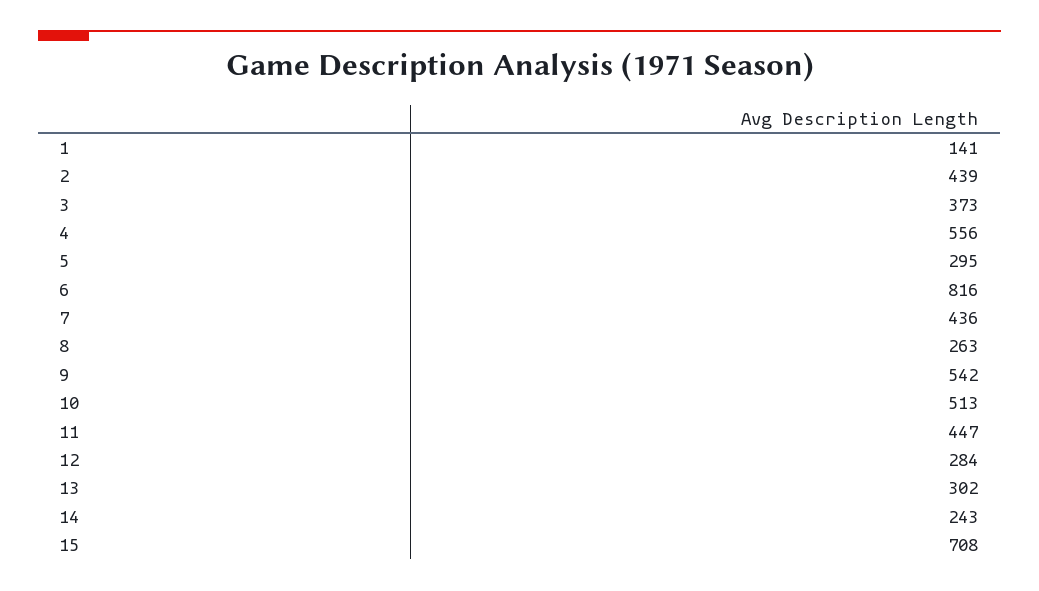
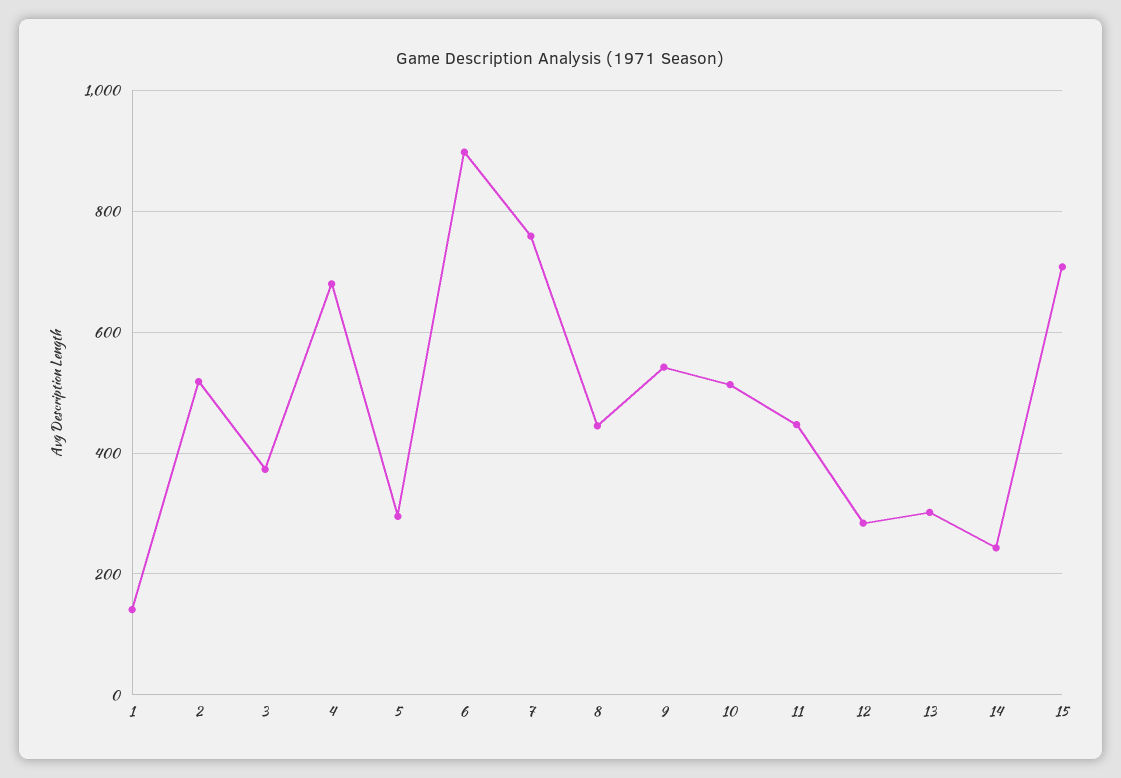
  {
    "1": 141,
-   "2": 439,
+   "2": 520,
    "3": 373,
-   "4": 556,
+   "4": 680,
    "5": 295,
-   "6": 816,
+   "6": 900,
-   "7": 436,
+   "7": 760,
-   "8": 263,
+   "8": 440,
    "9": 542,
    "10": 513,
    "11": 447,
    "12": 284,
    "13": 302,
    "14": 243,
    "15": 708
  }

